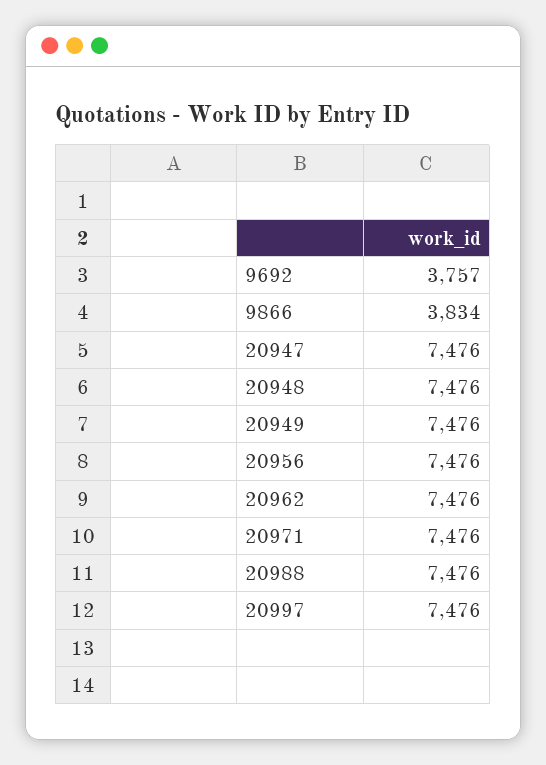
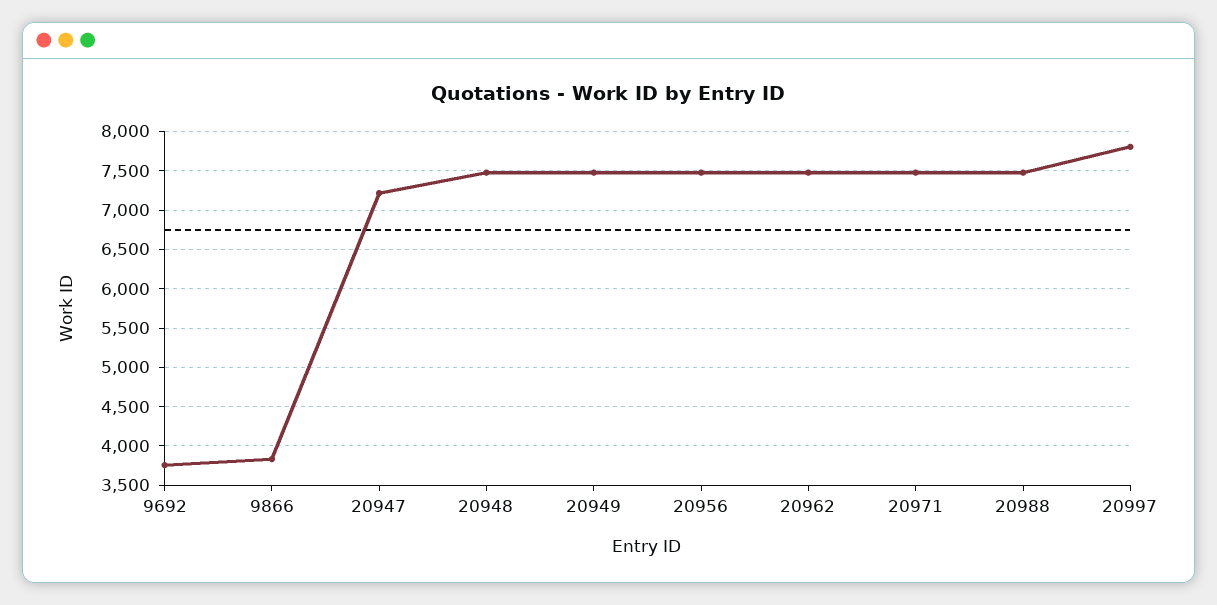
  {
    "9692": 3757,
    "9866": 3834,
-   "20947": 7476,
+   "20947": 7200,
    "20948": 7476,
    "20949": 7476,
    "20956": 7476,
    "20962": 7476,
    "20971": 7476,
    "20988": 7476,
-   "20997": 7476
+   "20997": 7800
  }

